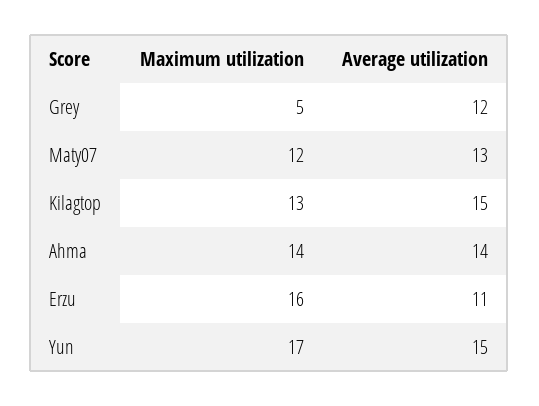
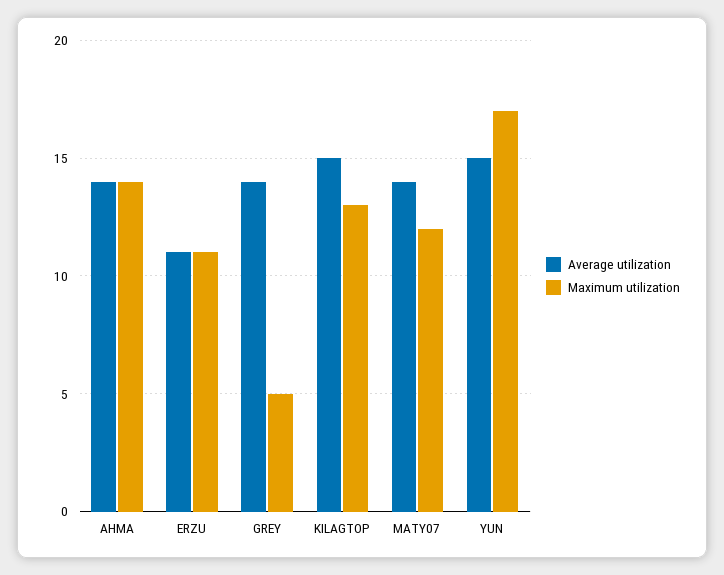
  {
    "Maximum utilization": {
      "Grey": 5,
      "Maty07": 12,
      "Kilagtop": 13,
      "Ahma": 14,
-     "Erzu": 16,
+     "Erzu": 11,
      "Yun": 17
    },
    "Average utilization": {
-     "Grey": 12,
+     "Grey": 14,
-     "Maty07": 13,
+     "Maty07": 14,
      "Kilagtop": 15,
      "Ahma": 14,
      "Erzu": 11,
      "Yun": 15
    }
  }

